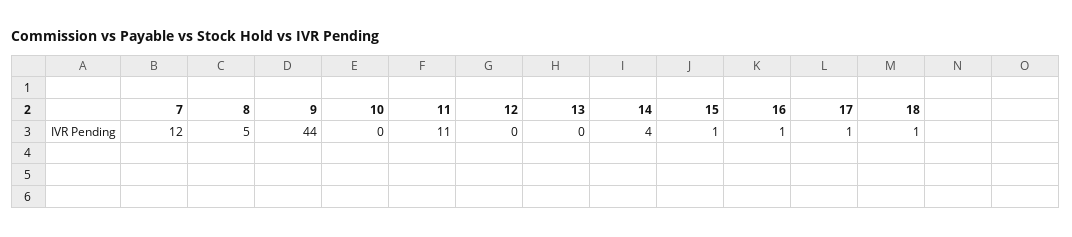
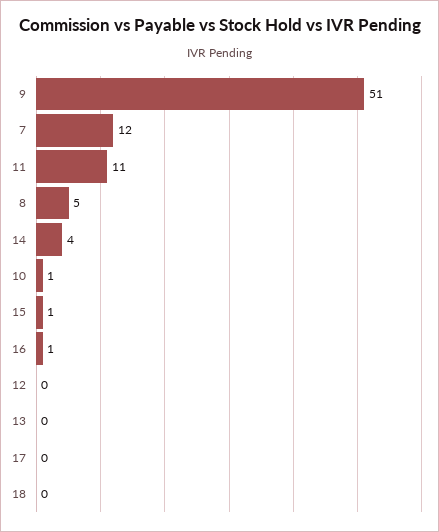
  {
    "7": 12,
    "8": 5,
-   "9": 44,
+   "9": 51,
-   "10": 0,
+   "10": 1,
    "11": 11,
    "12": 0,
    "13": 0,
    "14": 4,
    "15": 1,
    "16": 1,
-   "17": 1,
+   "17": 0,
-   "18": 1
+   "18": 0
  }

